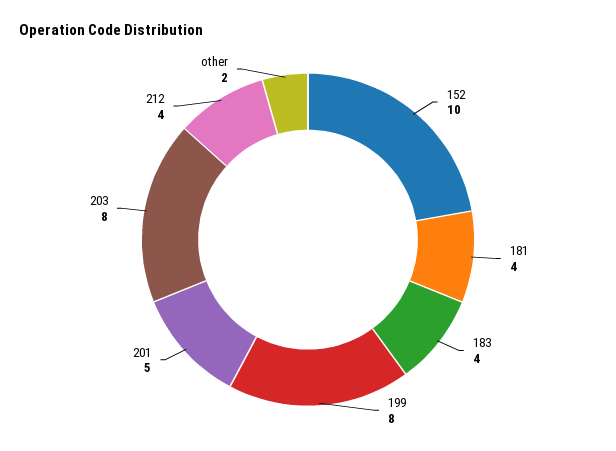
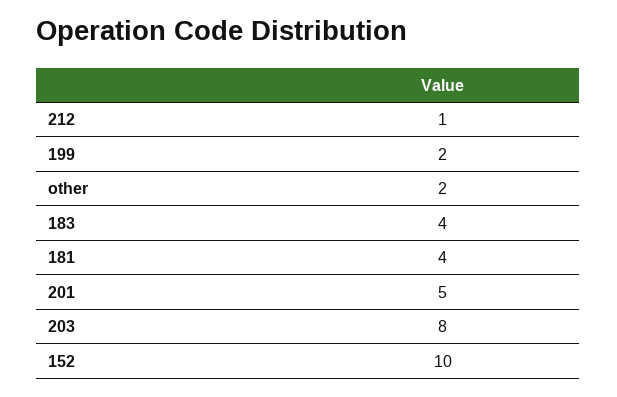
  {
    "152": 10,
    "181": 4,
    "183": 4,
-   "199": 8,
+   "199": 2,
    "201": 5,
    "203": 8,
-   "212": 4,
+   "212": 1,
    "other": 2
  }

